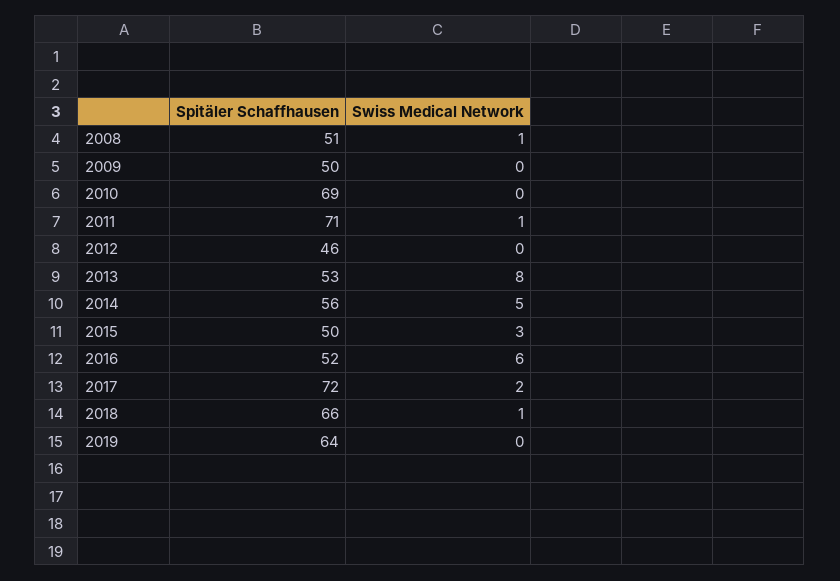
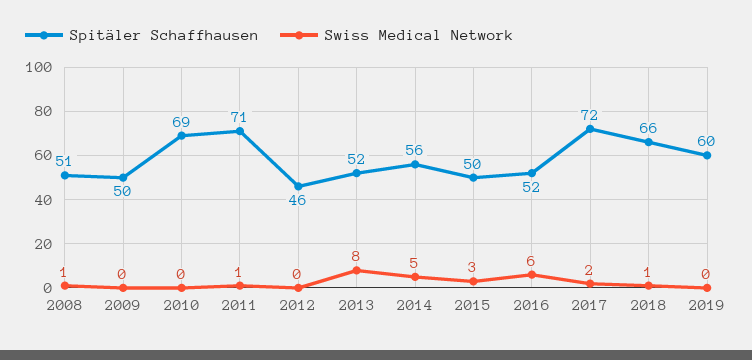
  {
    "Spitäler Schaffhausen": {
      "2008": 51,
      "2009": 50,
      "2010": 69,
      "2011": 71,
      "2012": 46,
-     "2013": 53,
+     "2013": 52,
      "2014": 56,
      "2015": 50,
      "2016": 52,
      "2017": 72,
      "2018": 66,
-     "2019": 64
+     "2019": 60
    },
    "Swiss Medical Network": {
      "2008": 1,
      "2009": 0,
      "2010": 0,
      "2011": 1,
      "2012": 0,
      "2013": 8,
      "2014": 5,
      "2015": 3,
      "2016": 6,
      "2017": 2,
      "2018": 1,
      "2019": 0
    }
  }

